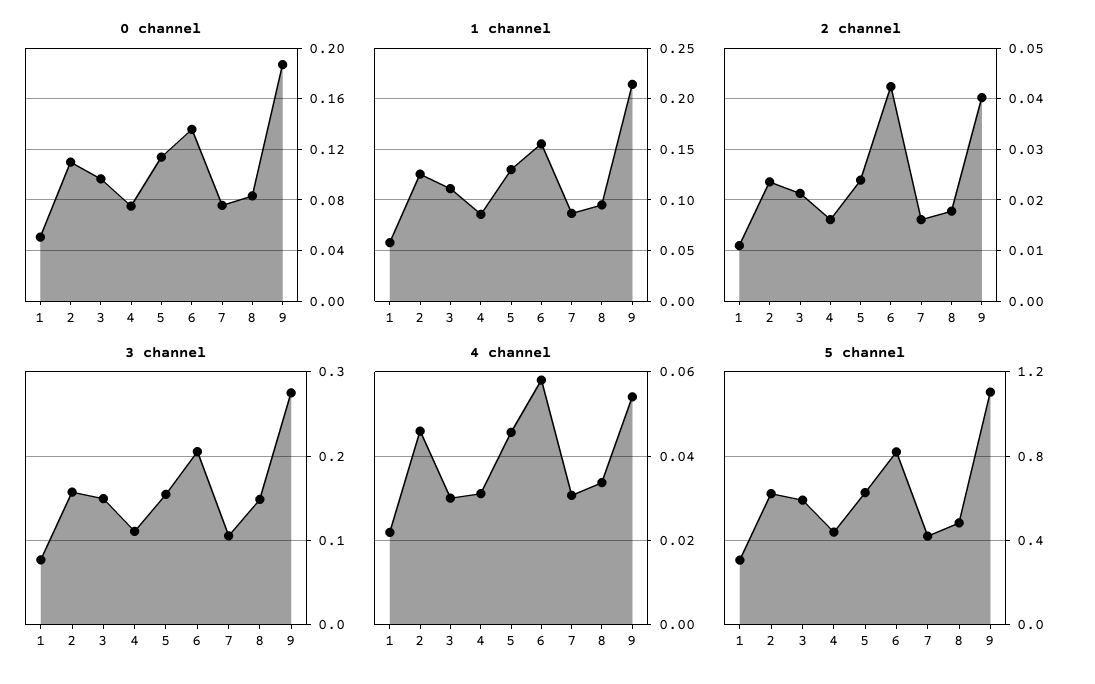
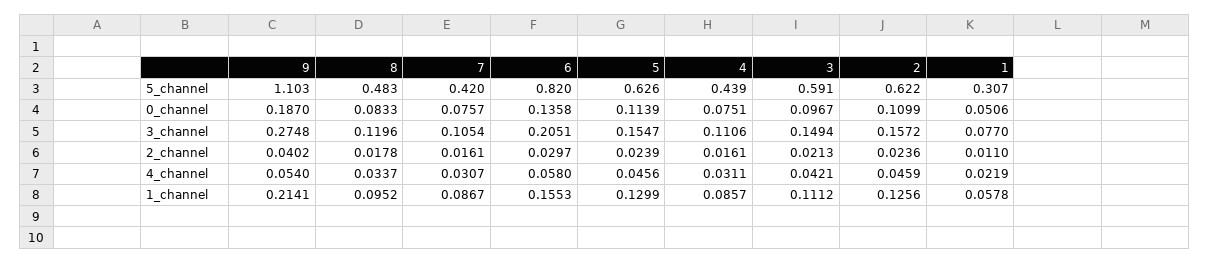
  {
    "0 channel": {
      "1": 0.0506,
      "2": 0.1099,
      "3": 0.0967,
      "4": 0.0751,
      "5": 0.1139,
      "6": 0.1358,
      "7": 0.0757,
      "8": 0.0833,
      "9": 0.187
    },
    "1 channel": {
      "1": 0.0578,
      "2": 0.1256,
      "3": 0.1112,
      "4": 0.0857,
      "5": 0.1299,
      "6": 0.1553,
      "7": 0.0867,
      "8": 0.0952,
      "9": 0.2141
    },
    "2 channel": {
      "1": 0.011,
      "2": 0.0236,
      "3": 0.0213,
      "4": 0.0161,
      "5": 0.0239,
-     "6": 0.042,
+     "6": 0.0297,
      "7": 0.0161,
      "8": 0.0178,
      "9": 0.0402
    },
    "3 channel": {
      "1": 0.077,
      "2": 0.1572,
      "3": 0.1494,
      "4": 0.1106,
      "5": 0.1547,
      "6": 0.2051,
      "7": 0.1054,
-     "8": 0.15,
+     "8": 0.1196,
      "9": 0.2748
    },
    "4 channel": {
      "1": 0.0219,
      "2": 0.0459,
-     "3": 0.03,
+     "3": 0.0421,
      "4": 0.0311,
      "5": 0.0456,
      "6": 0.058,
      "7": 0.0307,
      "8": 0.0337,
      "9": 0.054
    },
    "5 channel": {
      "1": 0.307,
      "2": 0.622,
      "3": 0.591,
      "4": 0.439,
      "5": 0.626,
      "6": 0.82,
      "7": 0.42,
      "8": 0.483,
      "9": 1.103
    }
  }

